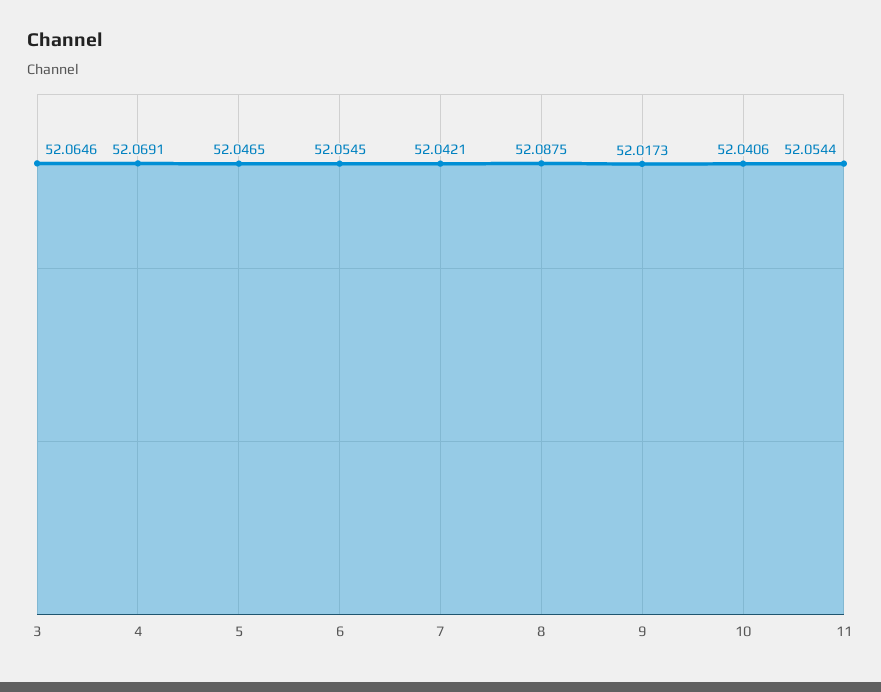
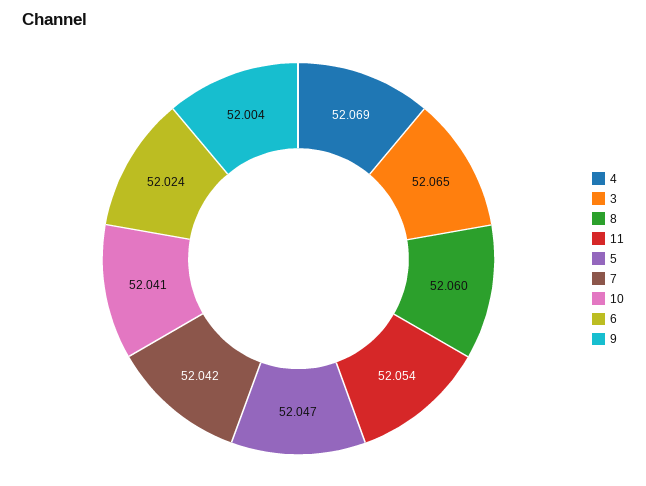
  {
    "3": 52.0646,
    "4": 52.0691,
    "5": 52.0465,
-   "6": 52.0545,
+   "6": 52.024,
    "7": 52.0421,
-   "8": 52.0875,
+   "8": 52.06,
-   "9": 52.0173,
+   "9": 52.004,
    "10": 52.0406,
    "11": 52.0544
  }

